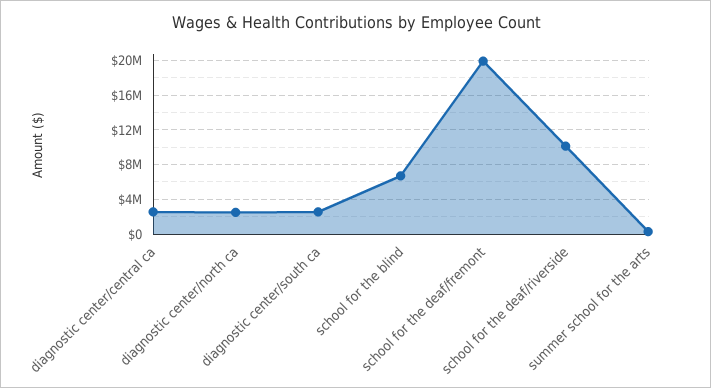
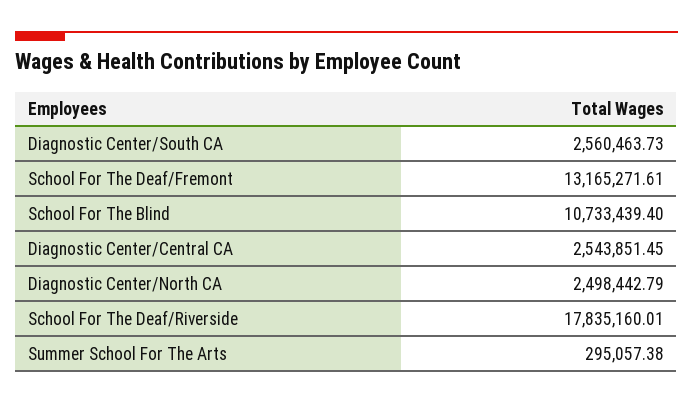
  {
    "diagnostic center/central ca": 2543851.45,
    "diagnostic center/north ca": 2498442.79,
    "diagnostic center/south ca": 2560463.73,
-   "school for the blind": 7000000,
+   "school for the blind": 10733439.4,
-   "school for the deaf/fremont": 20000000,
+   "school for the deaf/fremont": 13165271.61,
-   "school for the deaf/riverside": 10000000,
+   "school for the deaf/riverside": 17835160.01,
    "summer school for the arts": 295057.38
  }

